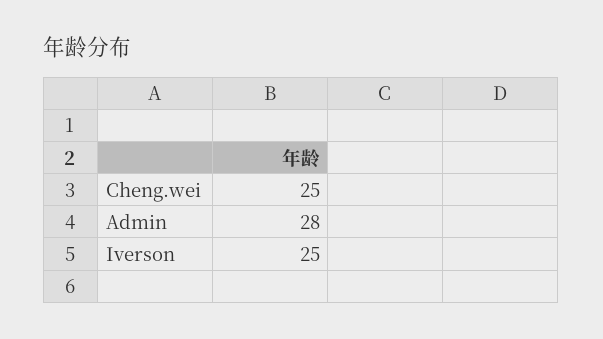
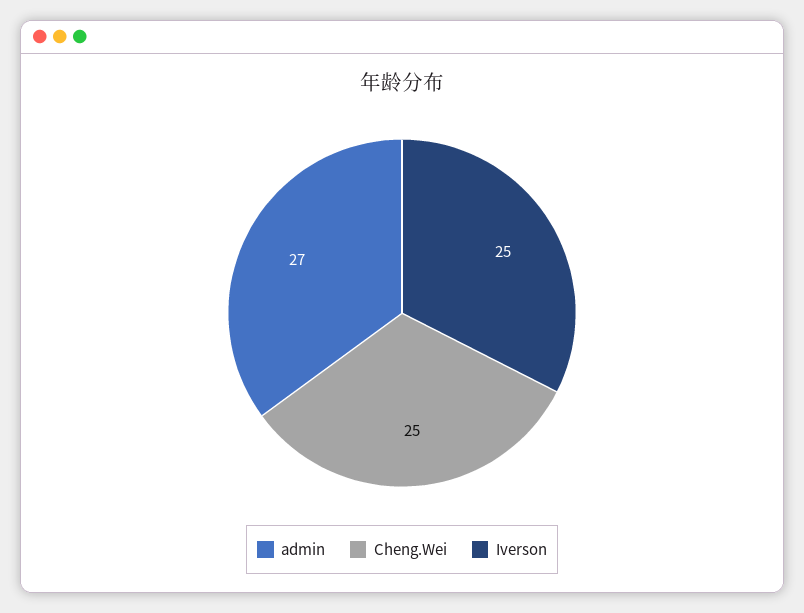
  {
    "Cheng.wei": 25,
-   "Admin": 28,
+   "Admin": 27,
    "Iverson": 25
  }

